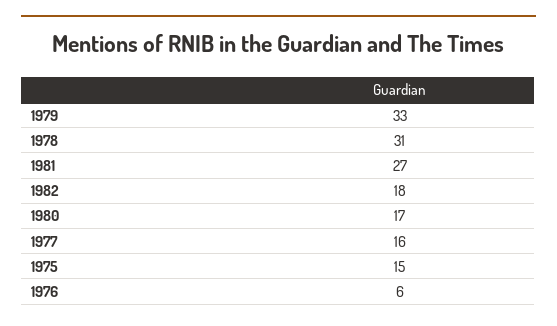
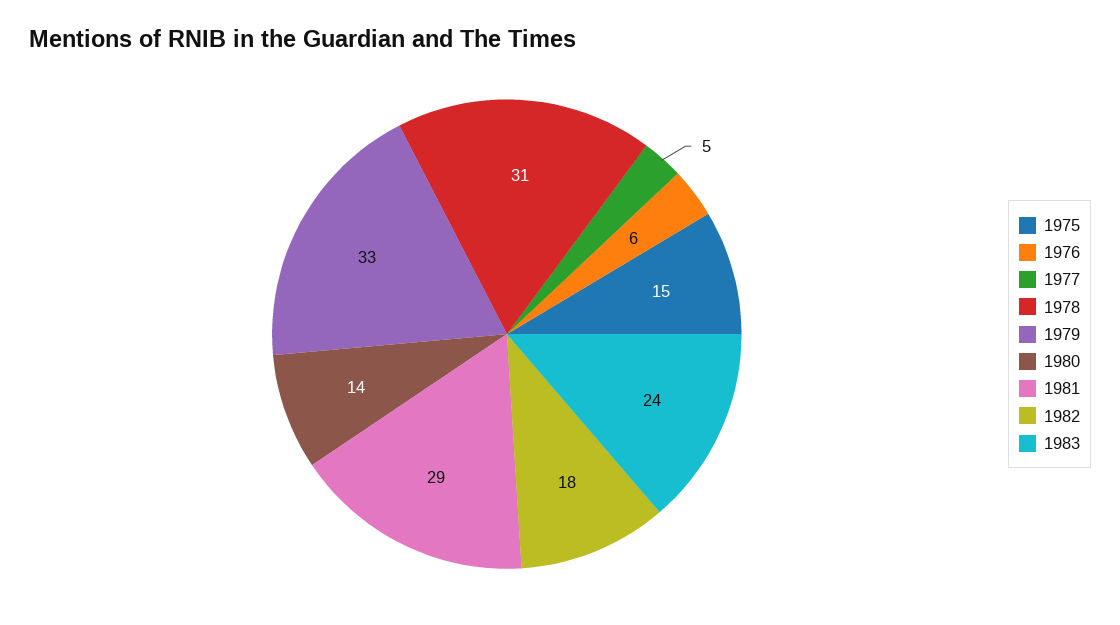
  {
    "1979": 33,
    "1978": 31,
-   "1981": 27,
+   "1981": 29,
    "1982": 18,
-   "1980": 17,
+   "1980": 14,
-   "1977": 16,
+   "1977": 5,
    "1975": 15,
-   "1976": 6
+   "1976": 6,
+   "1983": 24
  }

